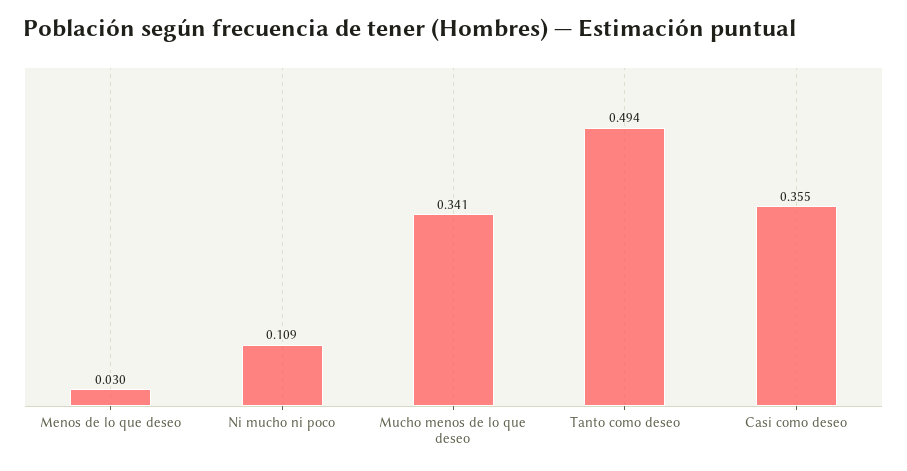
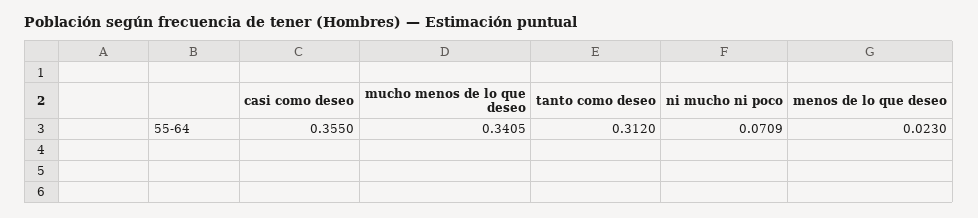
  {
-   "Menos de lo que deseo": 0.03,
+   "Menos de lo que deseo": 0.023,
-   "Ni mucho ni poco": 0.109,
+   "Ni mucho ni poco": 0.0709,
    "Mucho menos de lo que deseo": 0.3405,
-   "Tanto como deseo": 0.494,
+   "Tanto como deseo": 0.312,
    "Casi como deseo": 0.355
  }

